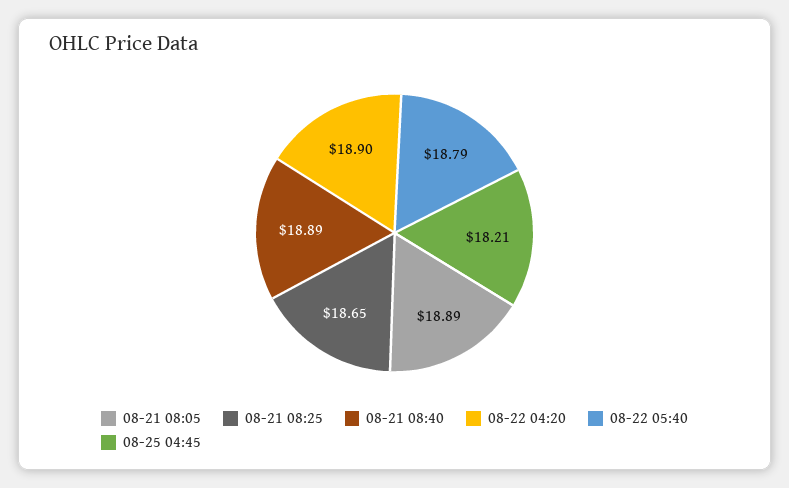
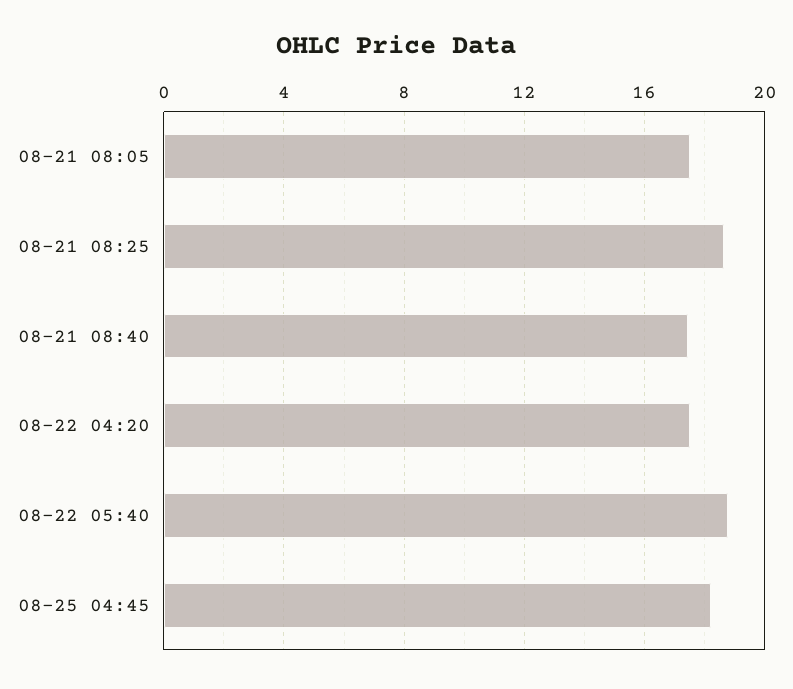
  {
-   "08-21 08:05": 18.89,
+   "08-21 08:05": 17.5,
    "08-21 08:25": 18.65,
-   "08-21 08:40": 18.89,
+   "08-21 08:40": 17.5,
-   "08-22 04:20": 18.9,
+   "08-22 04:20": 17.5,
    "08-22 05:40": 18.79,
    "08-25 04:45": 18.21
  }

